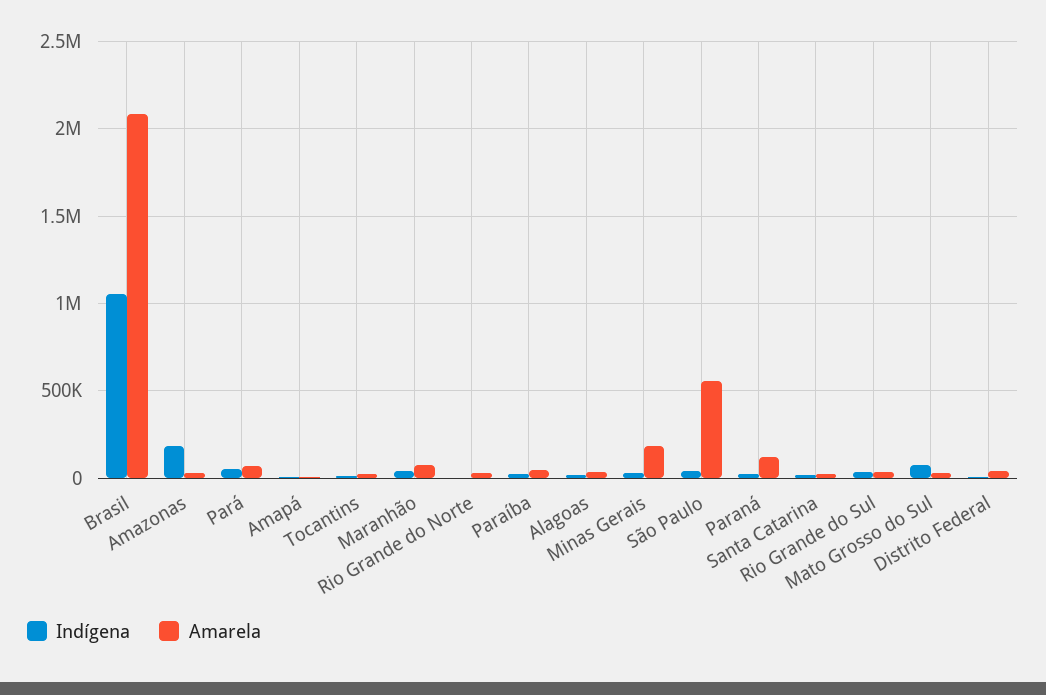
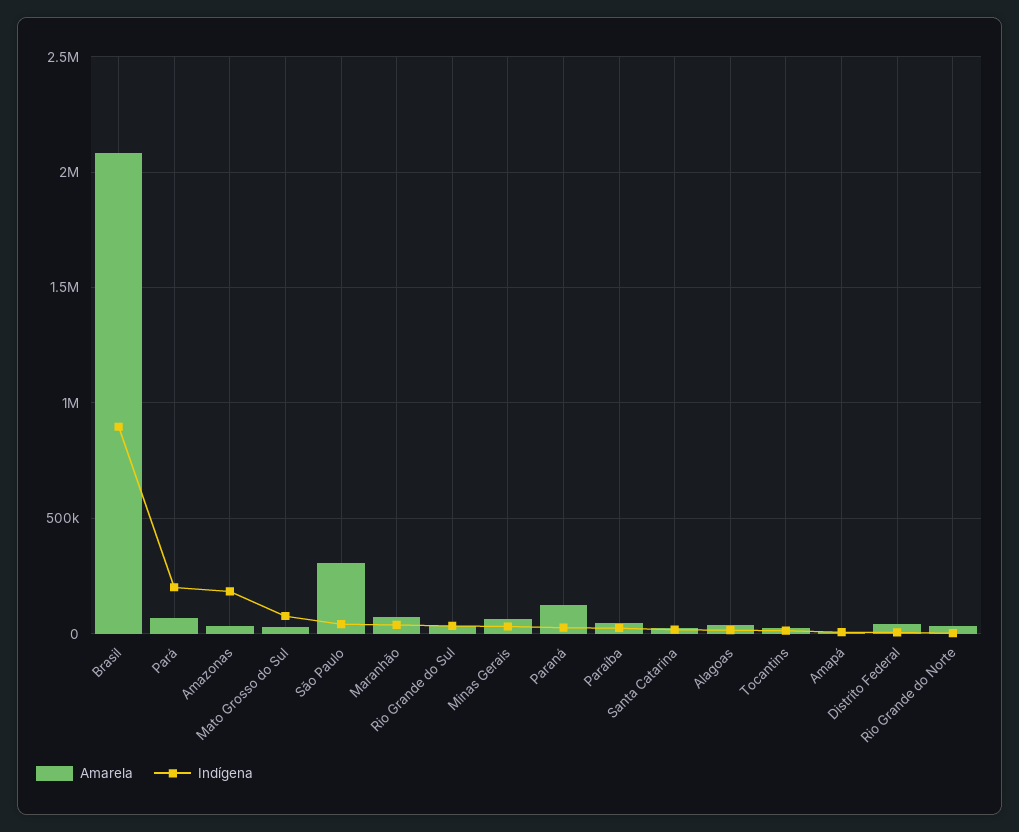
  {
    "Indígena": {
-     "Brasil": 1050000,
+     "Brasil": 900000,
      "Amazonas": 200000,
-     "Pará": 50000,
+     "Pará": 200000,
      "Amapá": 0,
      "Tocantins": 0,
      "Maranhão": 50000,
      "Rio Grande do Norte": 0,
      "Paraíba": 50000,
      "Alagoas": 0,
      "Minas Gerais": 50000,
      "São Paulo": 50000,
      "Paraná": 50000,
      "Santa Catarina": 0,
      "Rio Grande do Sul": 50000,
      "Mato Grosso do Sul": 100000,
      "Distrito Federal": 0
    },
    "Amarela": {
      "Brasil": 2100000,
      "Amazonas": 50000,
      "Pará": 50000,
      "Amapá": 0,
      "Tocantins": 50000,
      "Maranhão": 50000,
      "Rio Grande do Norte": 50000,
      "Paraíba": 50000,
      "Alagoas": 50000,
-     "Minas Gerais": 200000,
+     "Minas Gerais": 50000,
-     "São Paulo": 550000,
+     "São Paulo": 300000,
      "Paraná": 100000,
      "Santa Catarina": 50000,
      "Rio Grande do Sul": 50000,
      "Mato Grosso do Sul": 50000,
      "Distrito Federal": 50000
    }
  }

